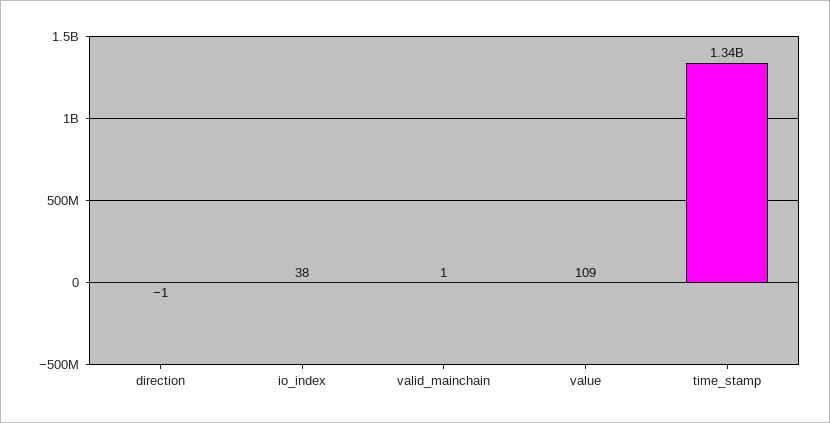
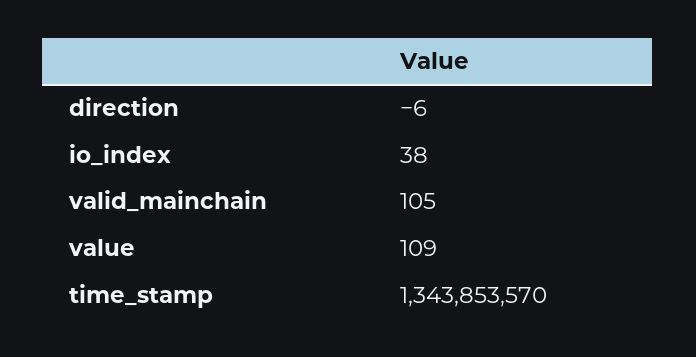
  {
-   "direction": -1,
+   "direction": -6,
    "io_index": 38,
-   "valid_mainchain": 1,
+   "valid_mainchain": 105,
    "value": 109,
    "time_stamp": 1343853570
  }

